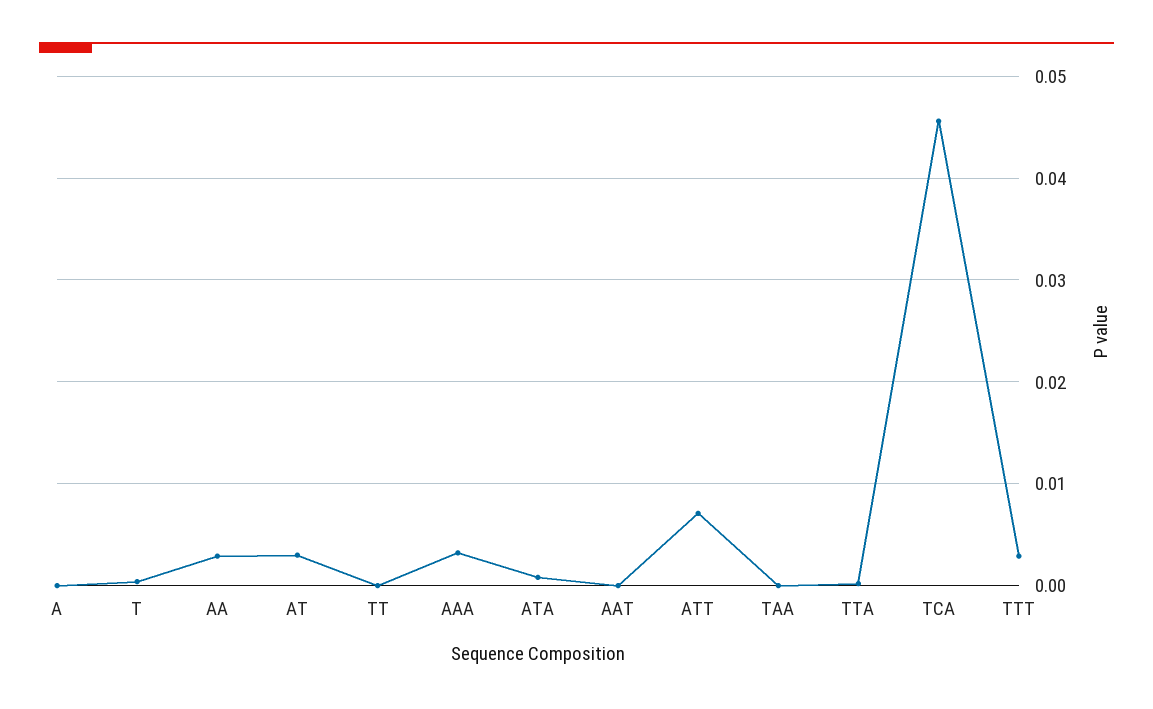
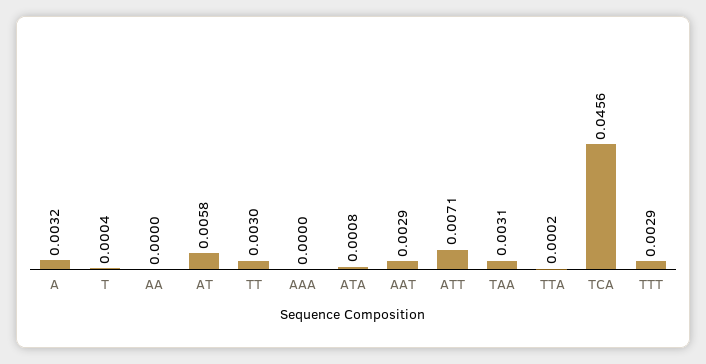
  {
-   "A": 0,
+   "A": 0.0032,
    "T": 0.0004,
-   "AA": 0.003,
+   "AA": 0,
-   "AT": 0.003,
+   "AT": 0.0058,
-   "TT": 0,
+   "TT": 0.003,
-   "AAA": 0.003,
+   "AAA": 0,
    "ATA": 0.0008,
-   "AAT": 0,
+   "AAT": 0.0029,
    "ATT": 0.0071,
-   "TAA": 0,
+   "TAA": 0.0031,
    "TTA": 0.0002,
    "TCA": 0.0456,
    "TTT": 0.0029
  }

